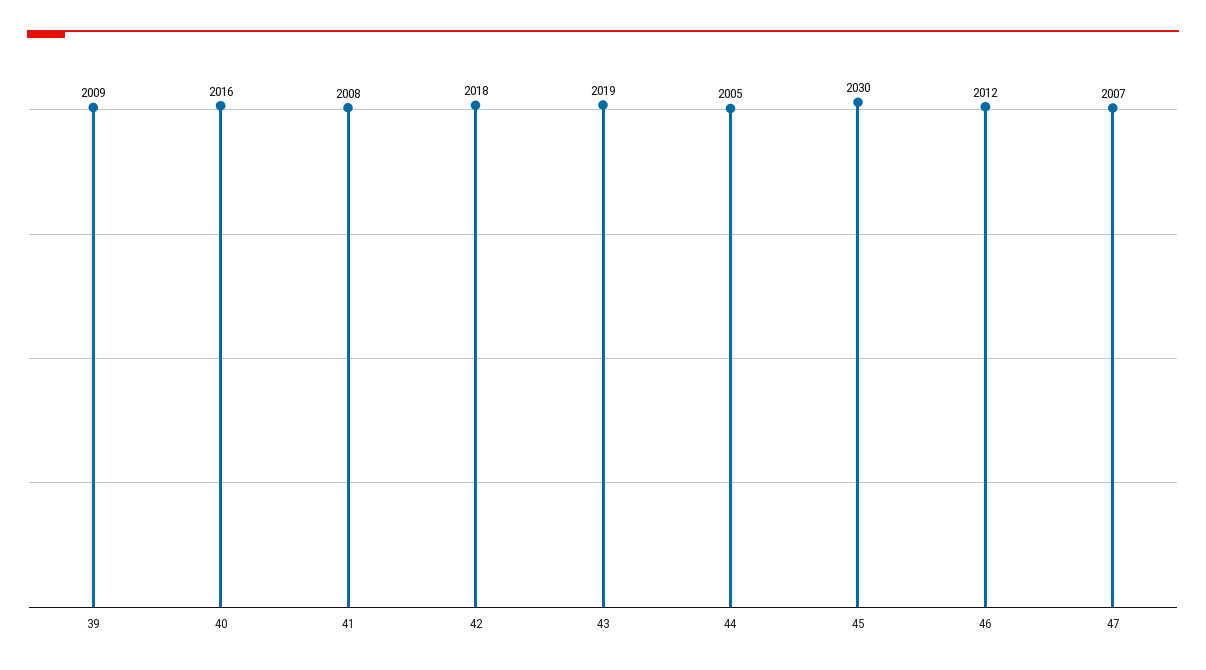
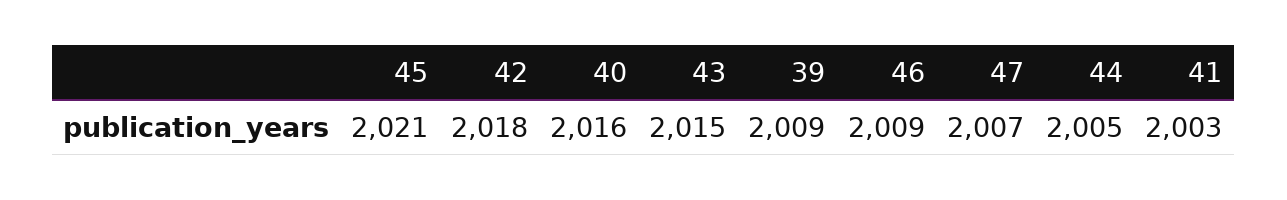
  {
    "39": 2009,
    "40": 2016,
-   "41": 2008,
+   "41": 2003,
    "42": 2018,
-   "43": 2019,
+   "43": 2015,
    "44": 2005,
-   "45": 2030,
+   "45": 2021,
-   "46": 2012,
+   "46": 2009,
    "47": 2007
  }

